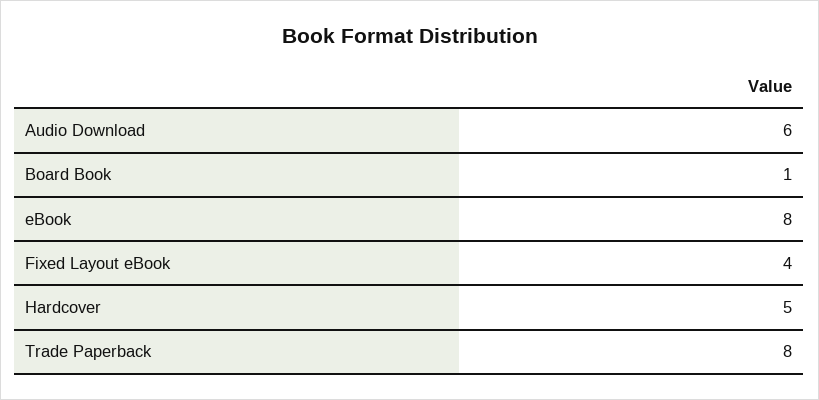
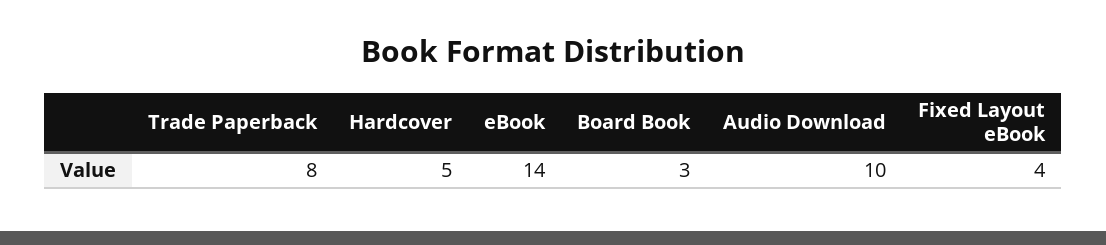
  {
-   "Audio Download": 6,
+   "Audio Download": 10,
-   "Board Book": 1,
+   "Board Book": 3,
-   "eBook": 8,
+   "eBook": 14,
    "Fixed Layout eBook": 4,
    "Hardcover": 5,
    "Trade Paperback": 8
  }

